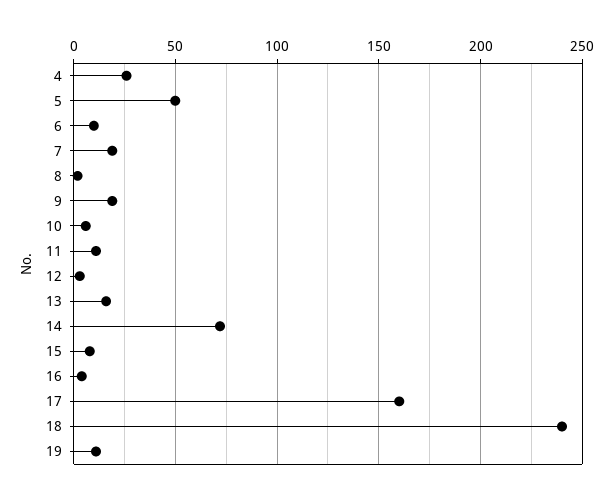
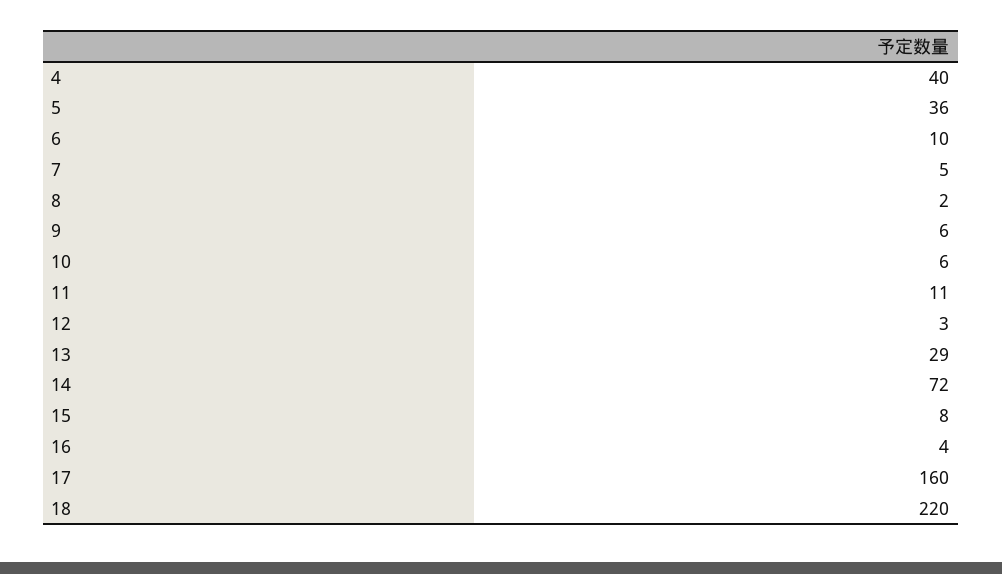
  {
-   "4": 25,
+   "4": 40,
-   "5": 50,
+   "5": 36,
    "6": 10,
-   "7": 20,
+   "7": 5,
    "8": 2,
-   "9": 20,
+   "9": 6,
    "10": 6,
    "11": 11,
    "12": 3,
-   "13": 15,
+   "13": 29,
    "14": 72,
    "15": 8,
    "16": 4,
    "17": 160,
-   "18": 240,
+   "18": 220
-   "19": 10
  }

